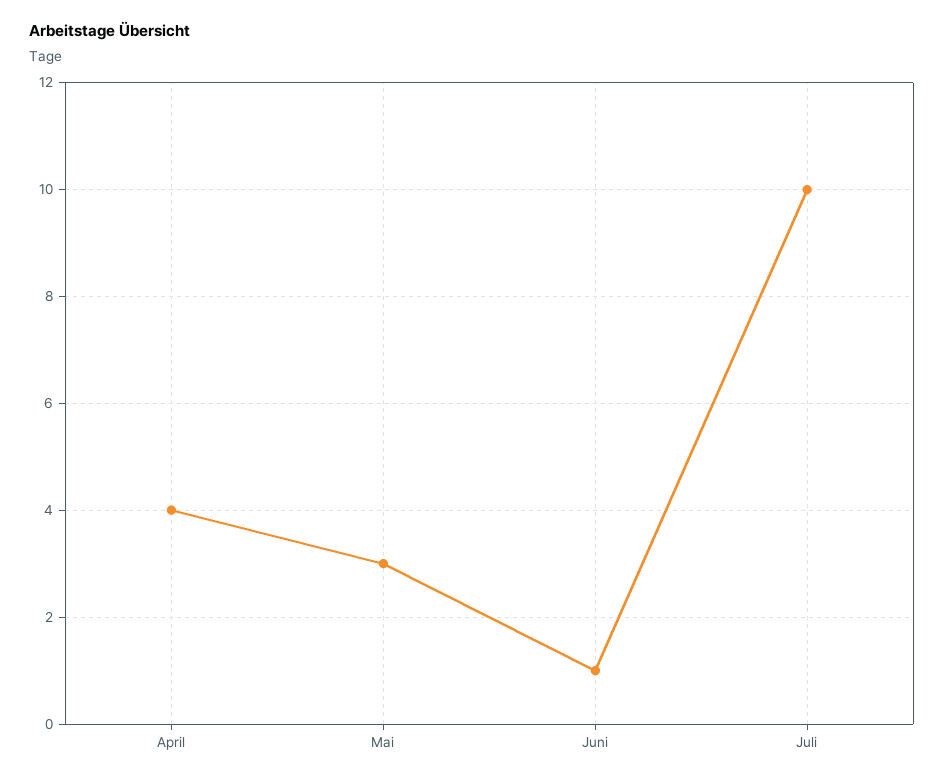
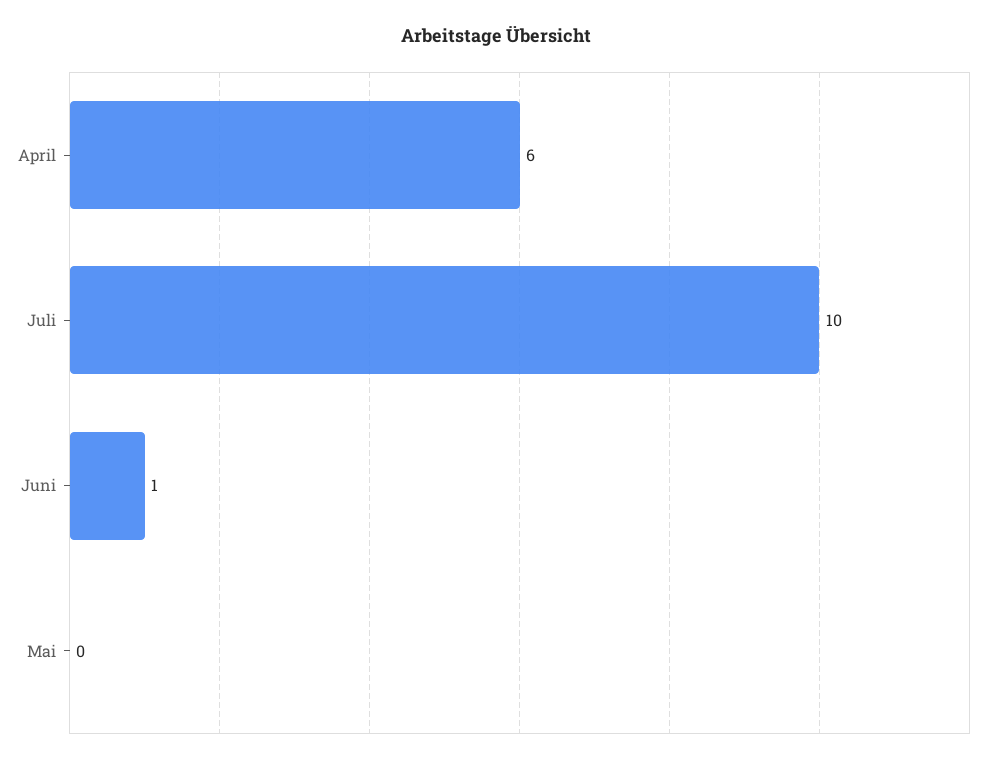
  {
-   "April": 4,
+   "April": 6,
-   "Mai": 3,
+   "Mai": 0,
    "Juni": 1,
    "Juli": 10
  }

